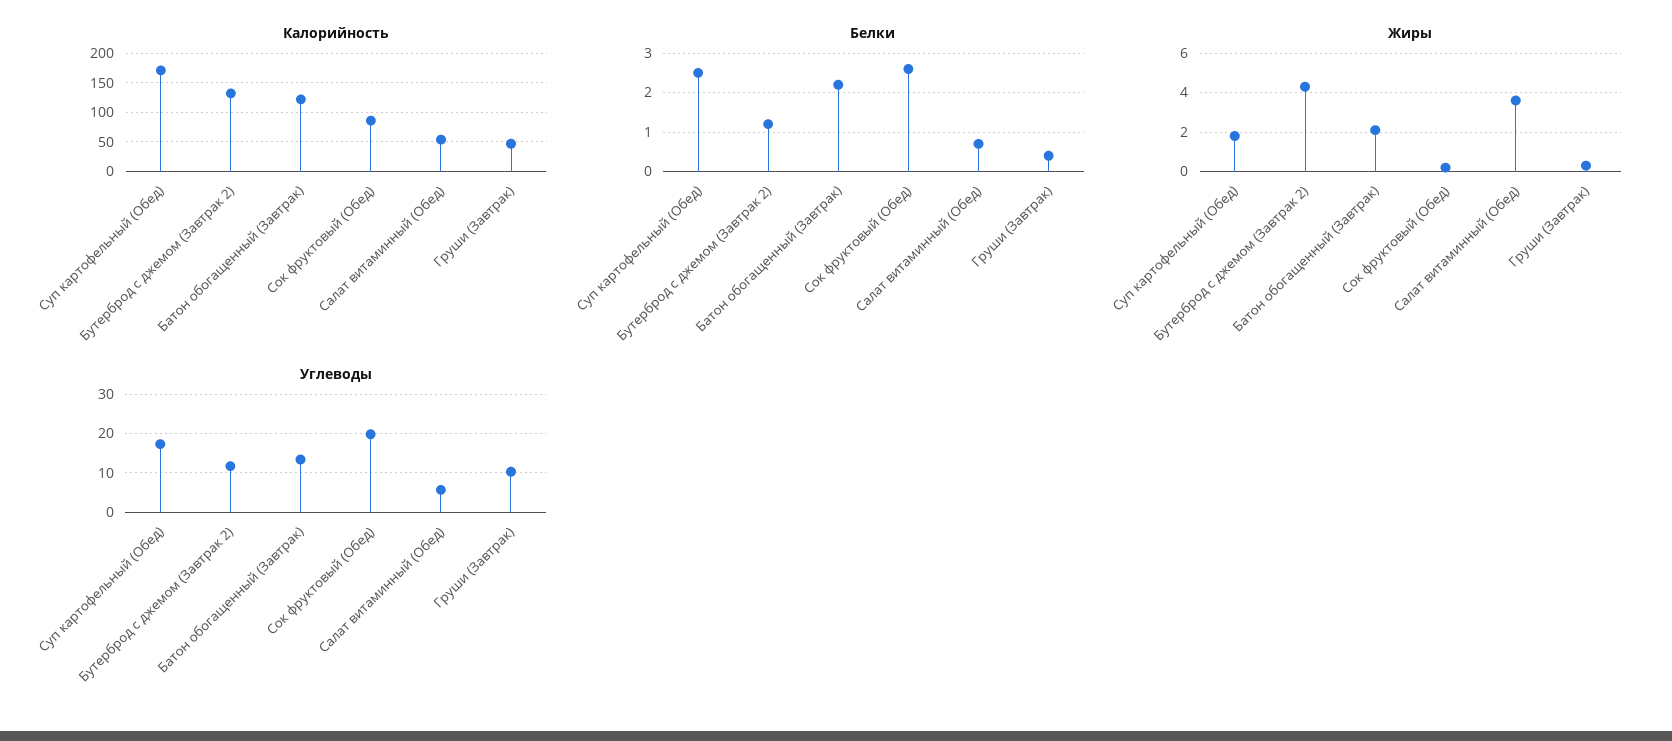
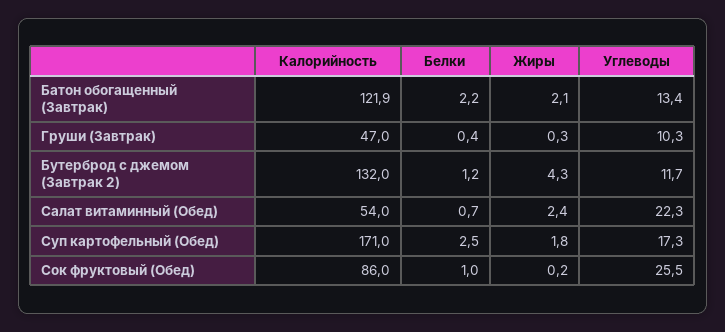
  {
    "Калорийность": {
      "Суп картофельный (Обед)": 171,
      "Бутерброд с джемом (Завтрак 2)": 132,
      "Батон обогащенный (Завтрак)": 121.9,
      "Сок фруктовый (Обед)": 86,
      "Салат витаминный (Обед)": 54,
      "Груши (Завтрак)": 47
    },
    "Белки": {
      "Суп картофельный (Обед)": 2.5,
      "Бутерброд с джемом (Завтрак 2)": 1.2,
      "Батон обогащенный (Завтрак)": 2.2,
-     "Сок фруктовый (Обед)": 2.5,
+     "Сок фруктовый (Обед)": 1,
      "Салат витаминный (Обед)": 0.7,
      "Груши (Завтрак)": 0.4
    },
    "Жиры": {
      "Суп картофельный (Обед)": 1.8,
      "Бутерброд с джемом (Завтрак 2)": 4.3,
      "Батон обогащенный (Завтрак)": 2.1,
      "Сок фруктовый (Обед)": 0.2,
-     "Салат витаминный (Обед)": 3.5,
+     "Салат витаминный (Обед)": 2.4,
      "Груши (Завтрак)": 0.3
    },
    "Углеводы": {
      "Суп картофельный (Обед)": 17.3,
      "Бутерброд с джемом (Завтрак 2)": 11.7,
      "Батон обогащенный (Завтрак)": 13.4,
-     "Сок фруктовый (Обед)": 20,
+     "Сок фруктовый (Обед)": 25.5,
-     "Салат витаминный (Обед)": 6,
+     "Салат витаминный (Обед)": 22.3,
      "Груши (Завтрак)": 10.3
    }
  }

